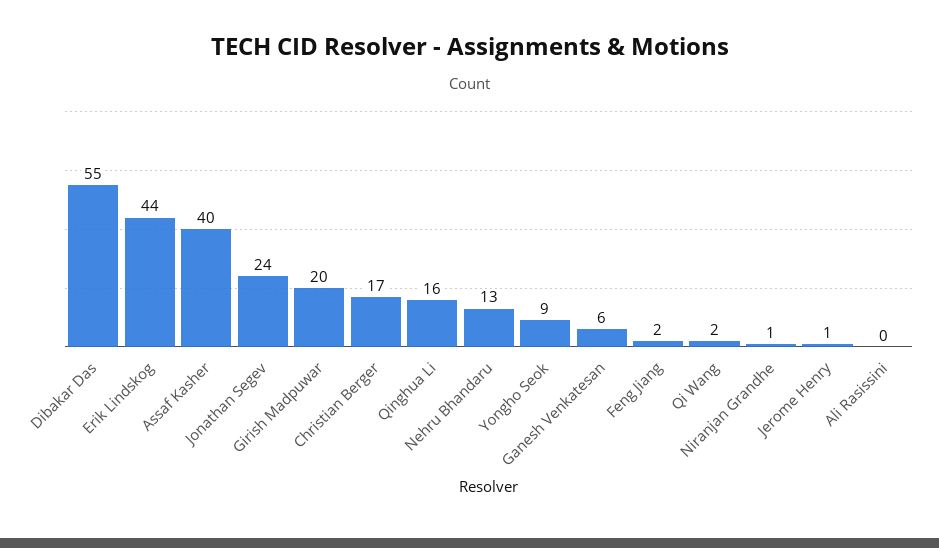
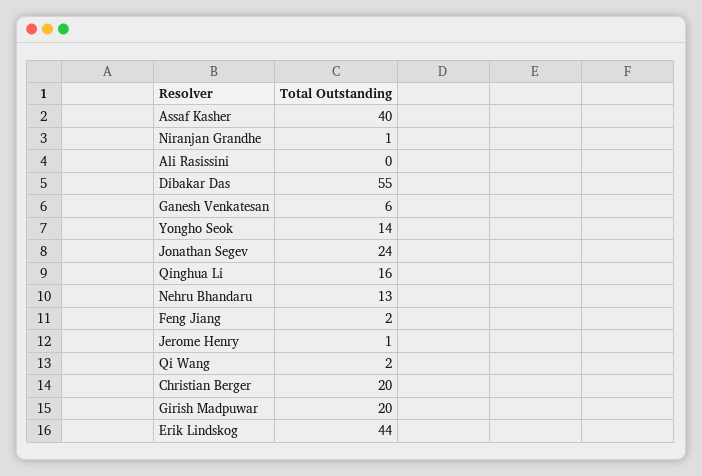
  {
    "Dibakar Das": 55,
    "Erik Lindskog": 44,
    "Assaf Kasher": 40,
    "Jonathan Segev": 24,
    "Girish Madpuwar": 20,
-   "Christian Berger": 17,
+   "Christian Berger": 20,
    "Qinghua Li": 16,
    "Nehru Bhandaru": 13,
-   "Yongho Seok": 9,
+   "Yongho Seok": 14,
    "Ganesh Venkatesan": 6,
    "Feng Jiang": 2,
    "Qi Wang": 2,
    "Niranjan Grandhe": 1,
    "Jerome Henry": 1,
    "Ali Rasissini": 0
  }

